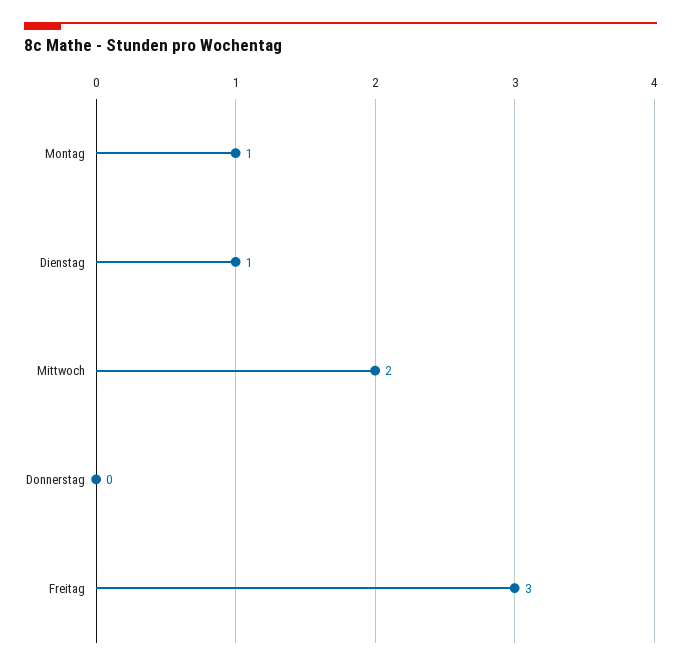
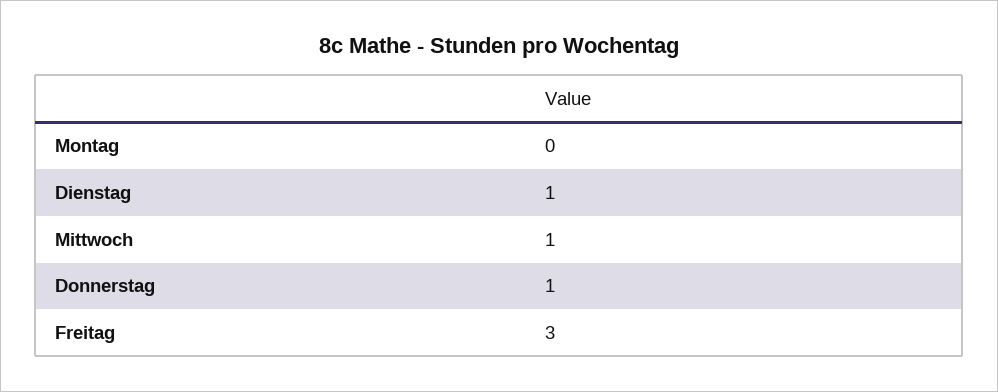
  {
-   "Montag": 1,
+   "Montag": 0,
    "Dienstag": 1,
-   "Mittwoch": 2,
+   "Mittwoch": 1,
-   "Donnerstag": 0,
+   "Donnerstag": 1,
    "Freitag": 3
  }

